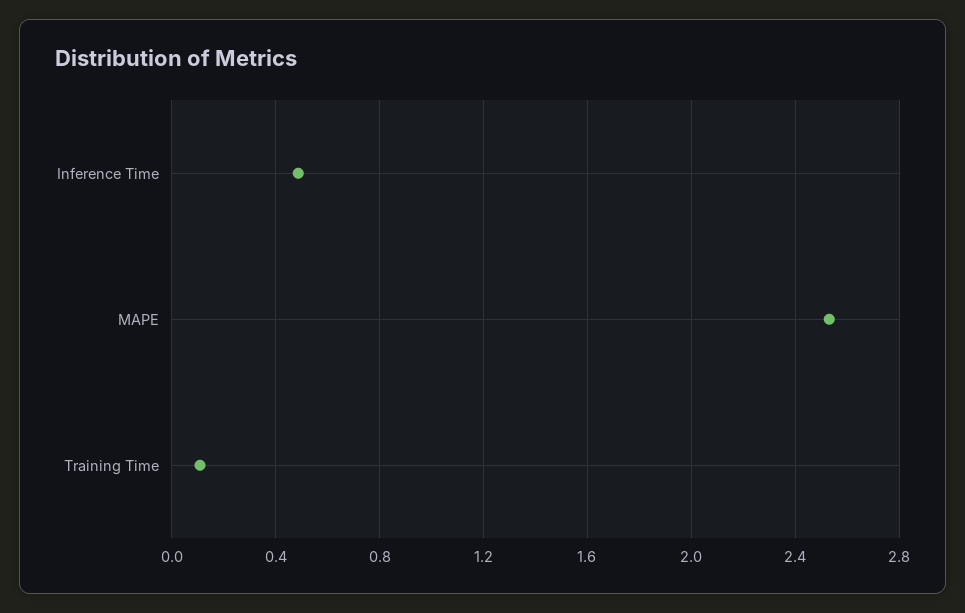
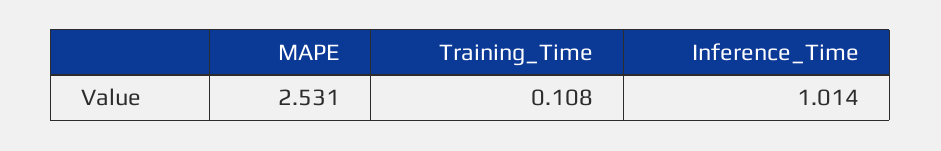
  {
-   "Inference Time": 0.5,
+   "Inference Time": 1.014,
    "MAPE": 2.531,
    "Training Time": 0.108
  }

